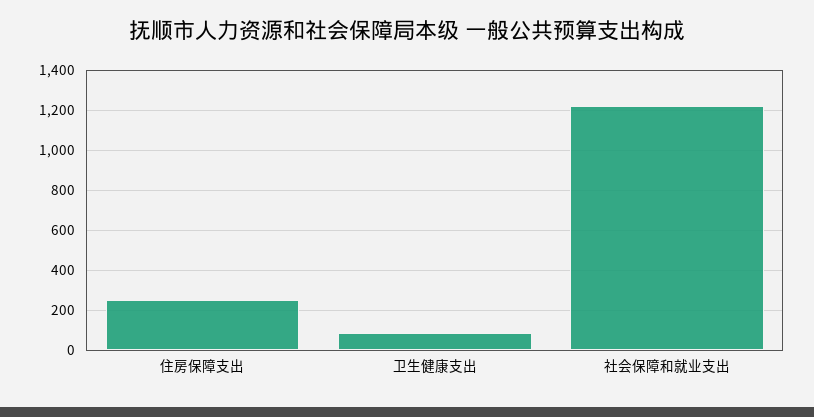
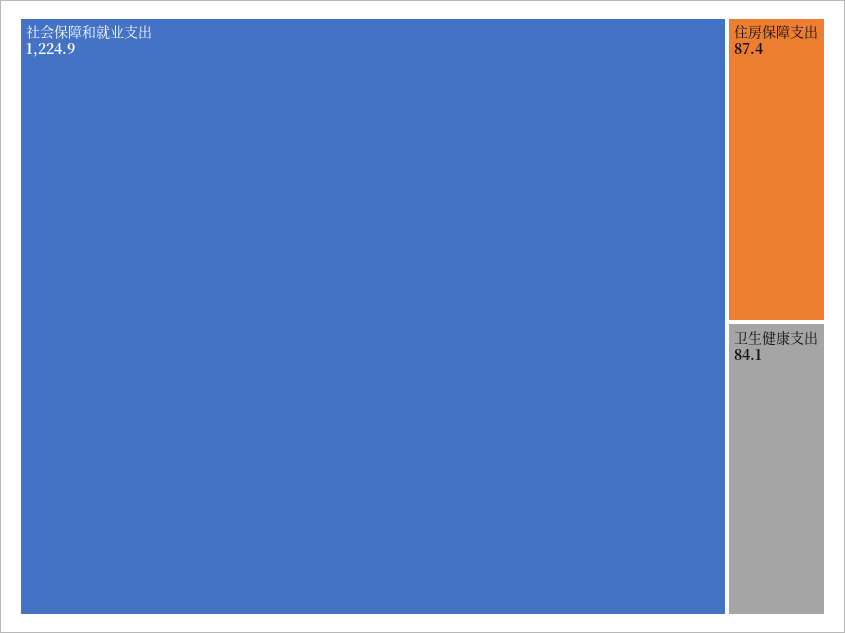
  {
-   "住房保障支出": 250,
+   "住房保障支出": 87.4,
    "卫生健康支出": 84.1,
    "社会保障和就业支出": 1224.9
  }

